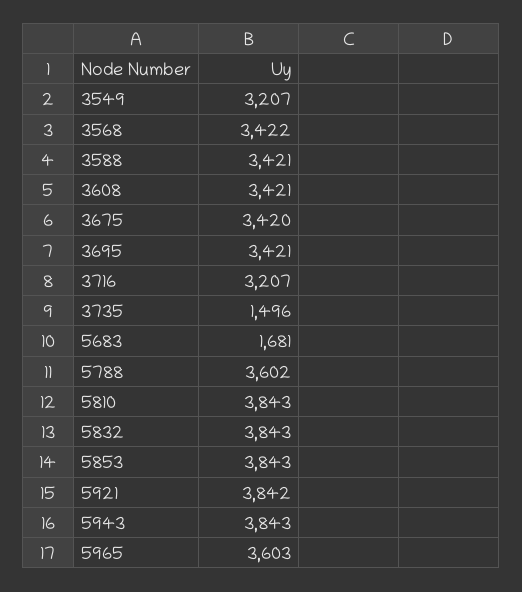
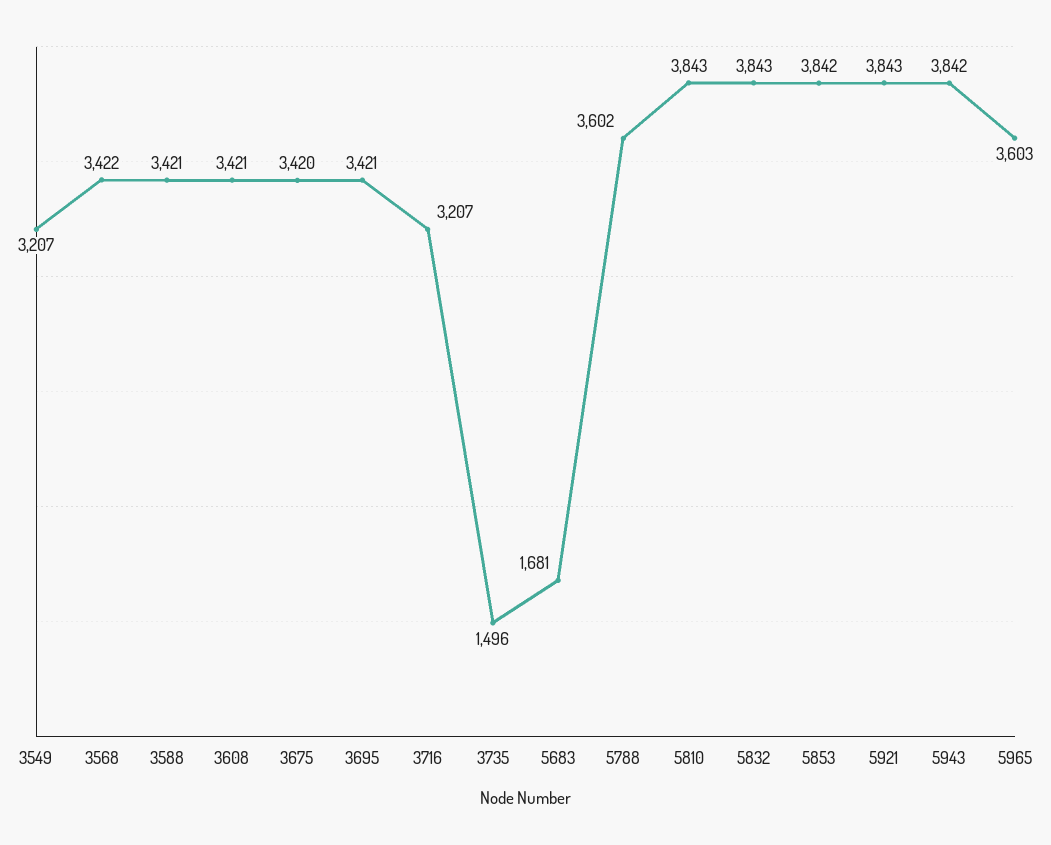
  {
    "3549": 3207,
    "3568": 3422,
    "3588": 3421,
    "3608": 3421,
    "3675": 3420,
    "3695": 3421,
    "3716": 3207,
    "3735": 1496,
    "5683": 1681,
    "5788": 3602,
    "5810": 3843,
    "5832": 3843,
-   "5853": 3843,
+   "5853": 3842,
-   "5921": 3842,
+   "5921": 3843,
-   "5943": 3843,
+   "5943": 3842,
    "5965": 3603
  }

